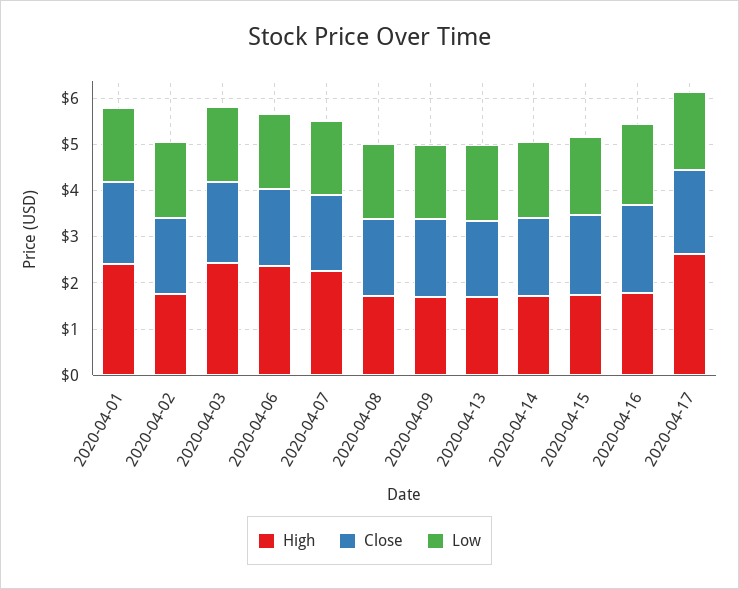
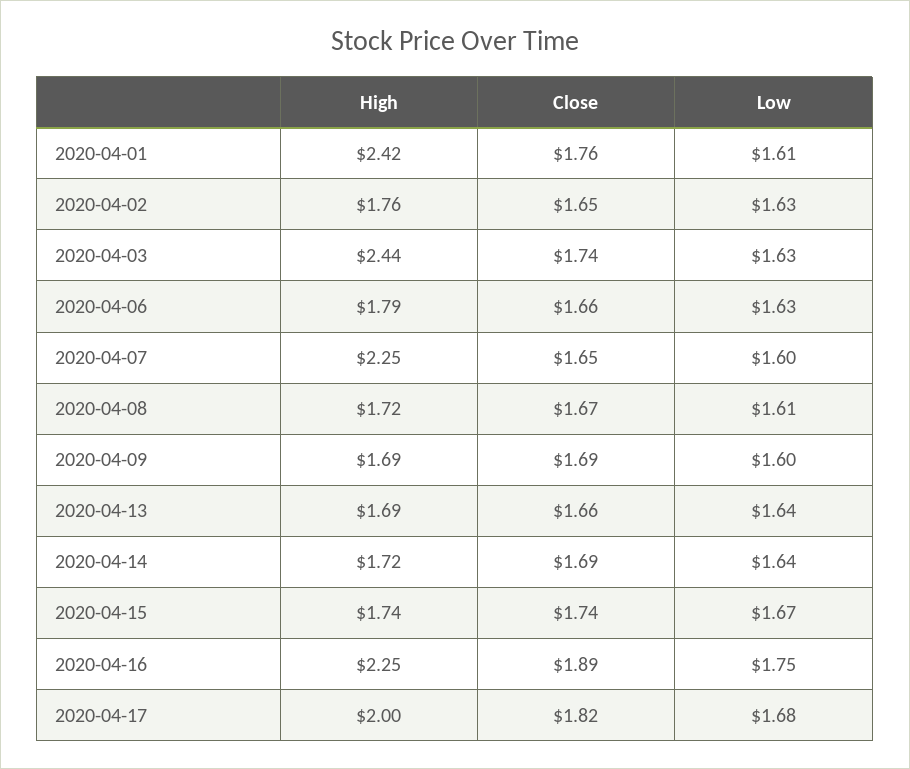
  {
    "High": {
      "2020-04-01": 2.42,
      "2020-04-02": 1.76,
      "2020-04-03": 2.44,
-     "2020-04-06": 2.4,
+     "2020-04-06": 1.79,
      "2020-04-07": 2.25,
      "2020-04-08": 1.72,
      "2020-04-09": 1.69,
      "2020-04-13": 1.69,
      "2020-04-14": 1.72,
      "2020-04-15": 1.74,
-     "2020-04-16": 1.8,
+     "2020-04-16": 2.25,
-     "2020-04-17": 2.6
+     "2020-04-17": 2
    },
    "Close": {
      "2020-04-01": 1.76,
      "2020-04-02": 1.65,
      "2020-04-03": 1.74,
      "2020-04-06": 1.66,
      "2020-04-07": 1.65,
      "2020-04-08": 1.67,
      "2020-04-09": 1.69,
      "2020-04-13": 1.66,
      "2020-04-14": 1.69,
      "2020-04-15": 1.74,
      "2020-04-16": 1.89,
      "2020-04-17": 1.82
    },
    "Low": {
      "2020-04-01": 1.61,
      "2020-04-02": 1.63,
      "2020-04-03": 1.63,
      "2020-04-06": 1.63,
      "2020-04-07": 1.6,
      "2020-04-08": 1.61,
      "2020-04-09": 1.6,
      "2020-04-13": 1.64,
      "2020-04-14": 1.64,
      "2020-04-15": 1.67,
      "2020-04-16": 1.75,
      "2020-04-17": 1.68
    }
  }

